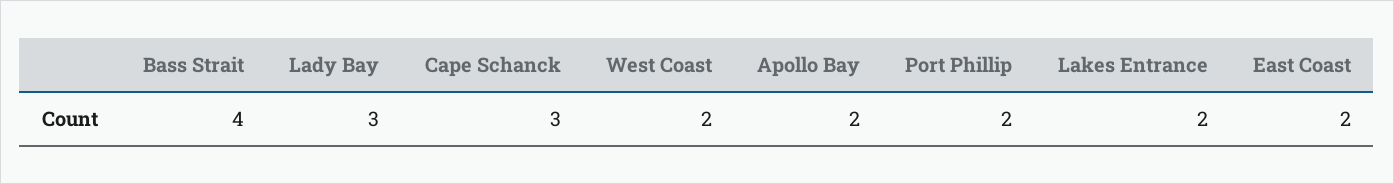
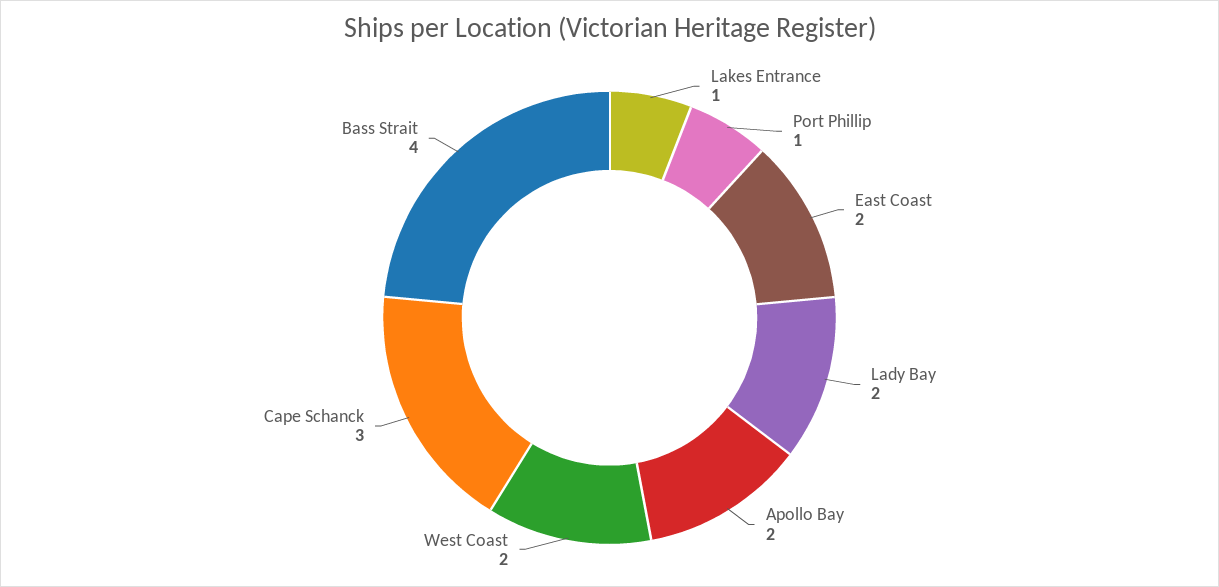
  {
    "Bass Strait": 4,
-   "Lady Bay": 3,
+   "Lady Bay": 2,
    "Cape Schanck": 3,
    "West Coast": 2,
    "Apollo Bay": 2,
-   "Port Phillip": 2,
+   "Port Phillip": 1,
-   "Lakes Entrance": 2,
+   "Lakes Entrance": 1,
    "East Coast": 2
  }

